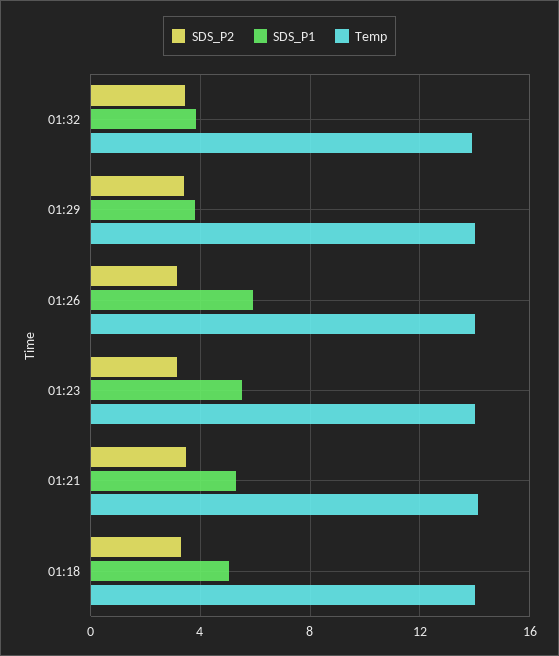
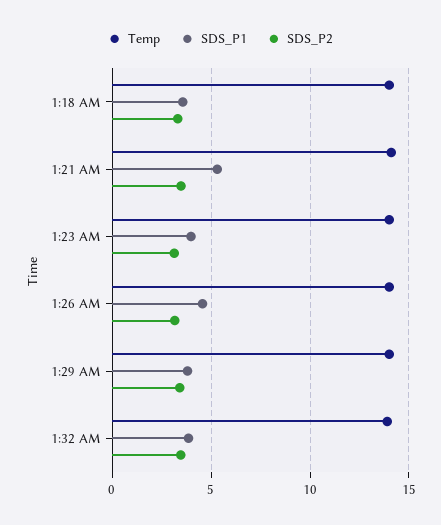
  {
    "SDS_P2": {
      "01:32": 3.5,
      "01:29": 3.5,
      "01:26": 3,
      "01:23": 3,
      "01:21": 3.5,
      "01:18": 3.5
    },
    "SDS_P1": {
      "01:32": 4,
      "01:29": 4,
-     "01:26": 6,
+     "01:26": 4.5,
-     "01:23": 5.5,
+     "01:23": 4,
      "01:21": 5.5,
-     "01:18": 5
+     "01:18": 3.5
    },
    "Temp": {
      "01:32": 14,
      "01:29": 14,
      "01:26": 14,
      "01:23": 14,
      "01:21": 14,
      "01:18": 14
    }
  }

